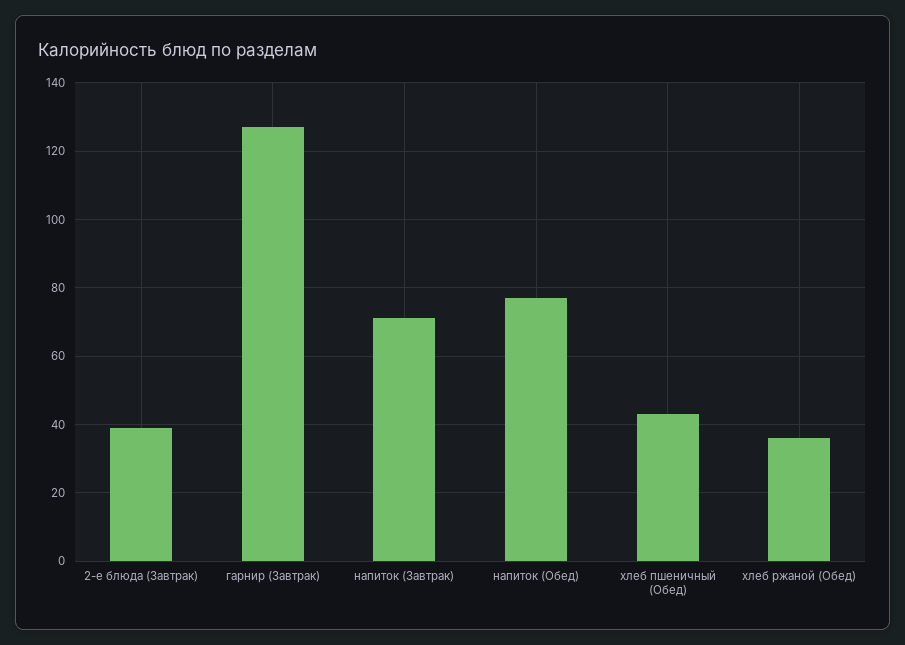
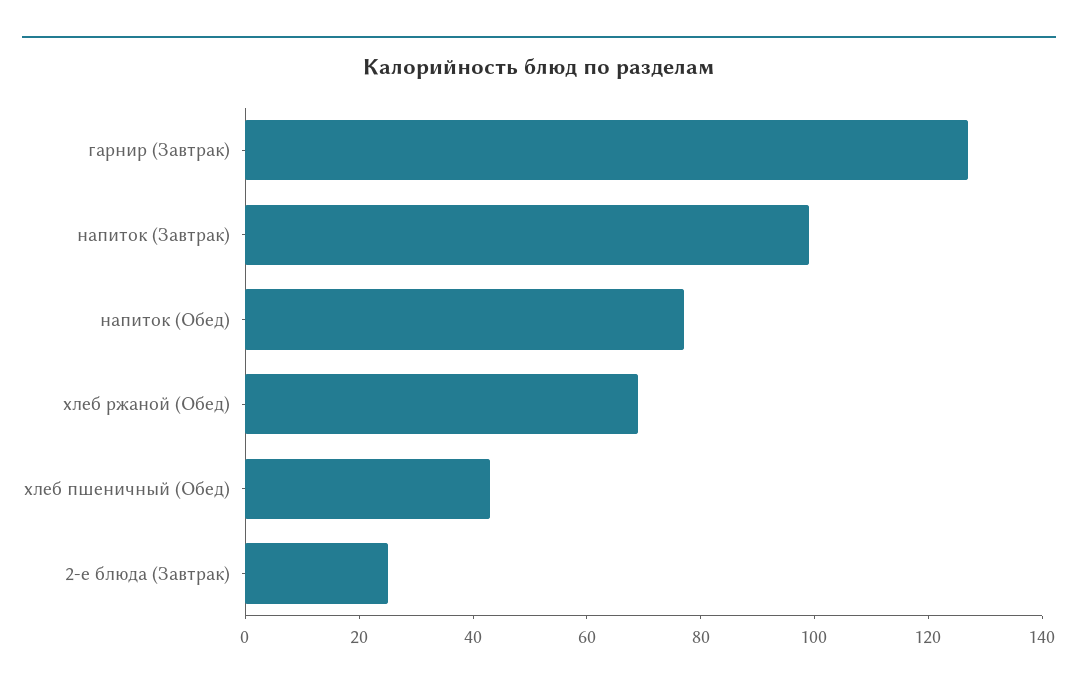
  {
-   "2-е блюда (Завтрак)": 40,
+   "2-е блюда (Завтрак)": 25,
    "гарнир (Завтрак)": 125,
-   "напиток (Завтрак)": 70,
+   "напиток (Завтрак)": 100,
    "напиток (Обед)": 75,
    "хлеб пшеничный (Обед)": 45,
-   "хлеб ржаной (Обед)": 35
+   "хлеб ржаной (Обед)": 70
  }

